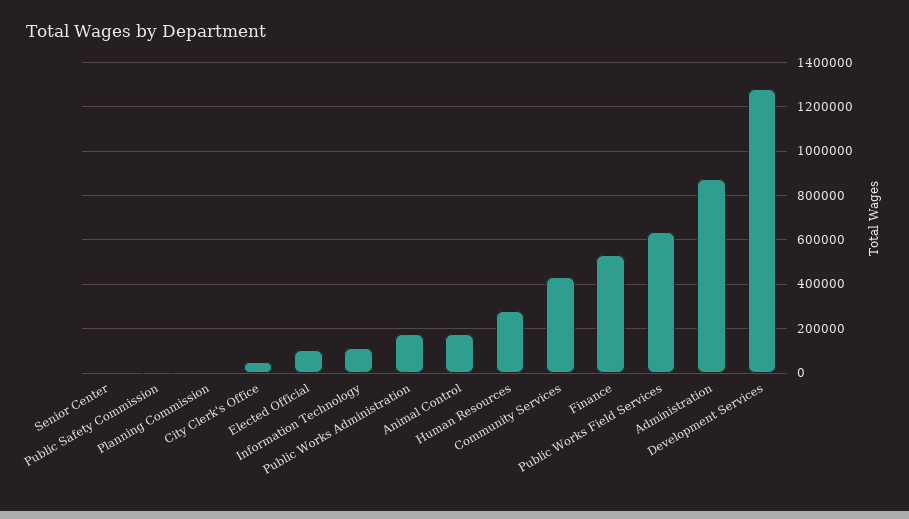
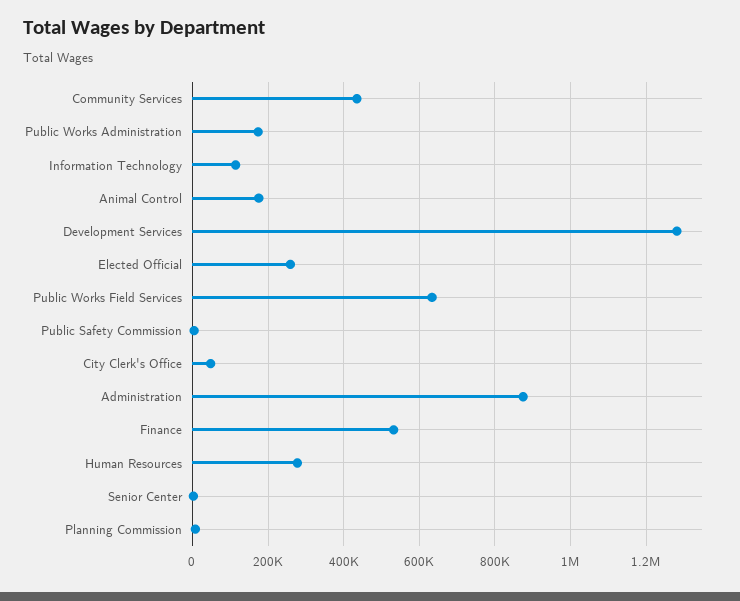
  {
    "Senior Center": 0,
    "Public Safety Commission": 0,
    "Planning Commission": 0,
    "City Clerk's Office": 40000,
-   "Elected Official": 100000,
+   "Elected Official": 260000,
    "Information Technology": 120000,
    "Public Works Administration": 180000,
    "Animal Control": 180000,
    "Human Resources": 280000,
    "Community Services": 440000,
    "Finance": 540000,
    "Public Works Field Services": 640000,
    "Administration": 880000,
    "Development Services": 1280000
  }

